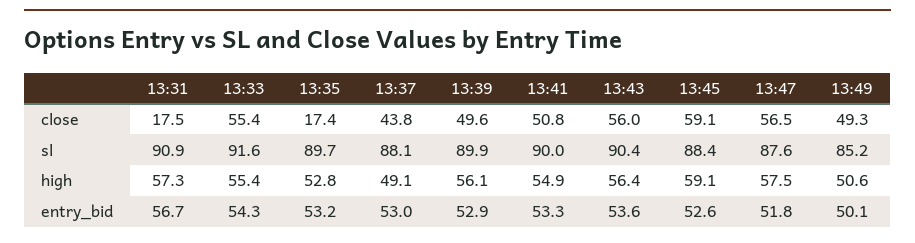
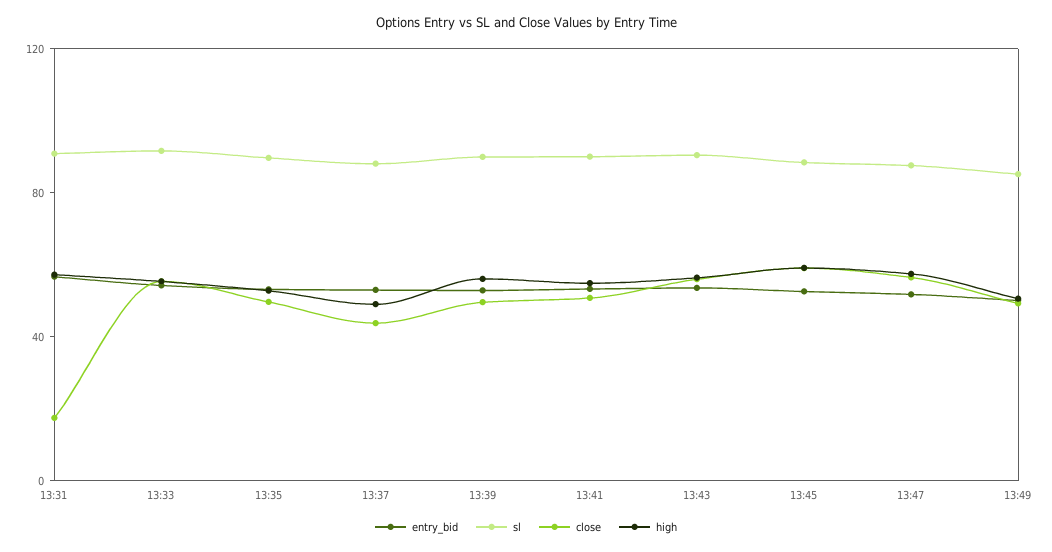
  {
    "close": {
      "13:31": 17.5,
      "13:33": 55.4,
-     "13:35": 17.4,
+     "13:35": 50,
      "13:37": 43.8,
      "13:39": 49.6,
      "13:41": 50.8,
      "13:43": 56,
      "13:45": 59.1,
      "13:47": 56.5,
      "13:49": 49.3
    },
    "sl": {
      "13:31": 90.9,
      "13:33": 91.6,
      "13:35": 89.7,
      "13:37": 88.1,
      "13:39": 89.9,
      "13:41": 90,
      "13:43": 90.4,
      "13:45": 88.4,
      "13:47": 87.6,
      "13:49": 85.2
    },
    "high": {
      "13:31": 57.3,
      "13:33": 55.4,
      "13:35": 52.8,
      "13:37": 49.1,
      "13:39": 56.1,
      "13:41": 54.9,
      "13:43": 56.4,
      "13:45": 59.1,
      "13:47": 57.5,
      "13:49": 50.6
    },
    "entry_bid": {
      "13:31": 56.7,
      "13:33": 54.3,
      "13:35": 53.2,
      "13:37": 53,
      "13:39": 52.9,
      "13:41": 53.3,
      "13:43": 53.6,
      "13:45": 52.6,
      "13:47": 51.8,
      "13:49": 50.1
    }
  }

